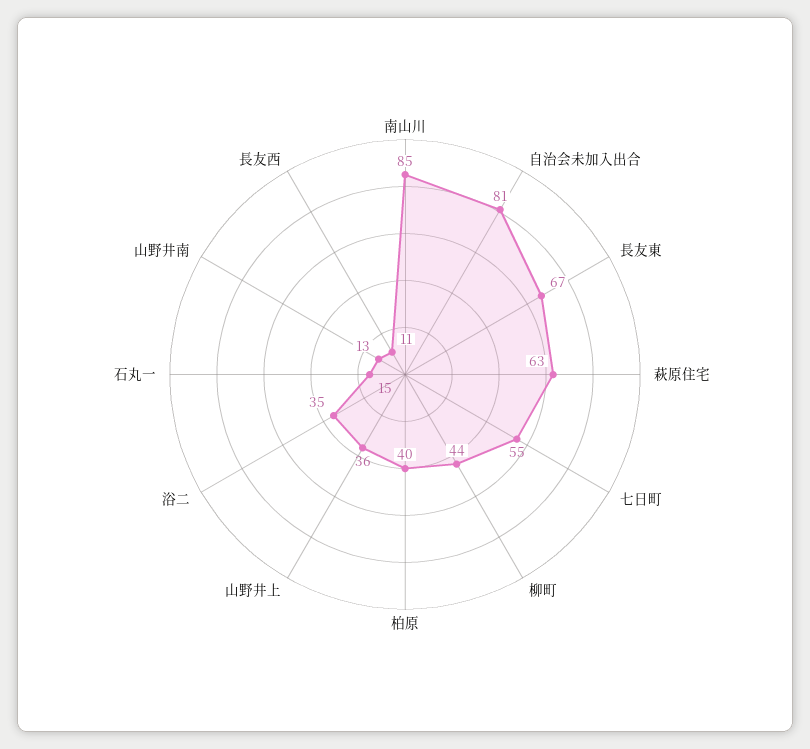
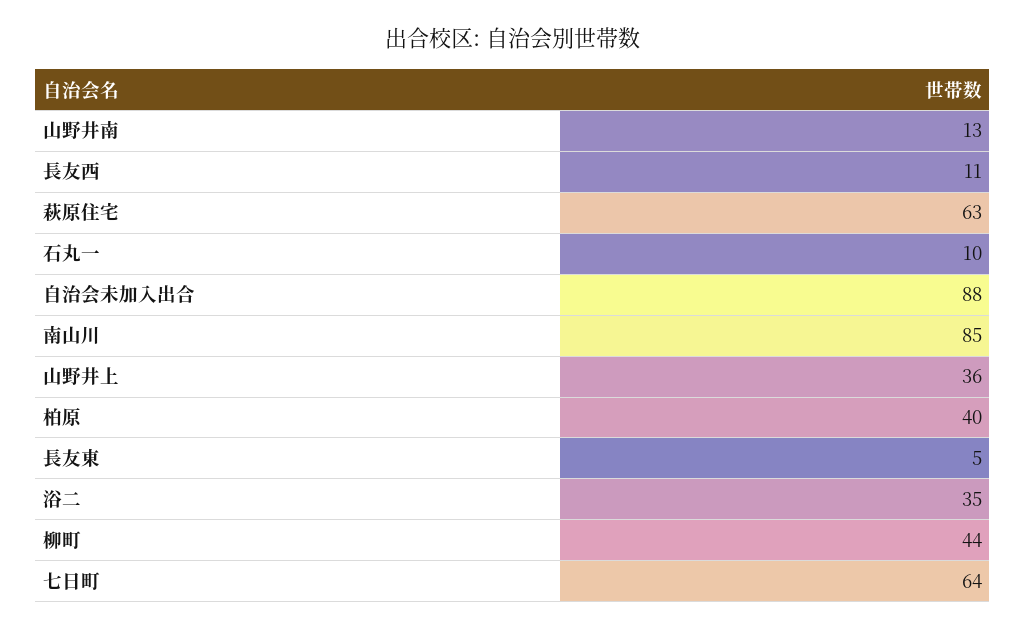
  {
    "南山川": 85,
-   "自治会未加入出合": 81,
+   "自治会未加入出合": 88,
-   "長友東": 67,
+   "長友東": 5,
    "萩原住宅": 63,
-   "七日町": 55,
+   "七日町": 64,
    "柳町": 44,
    "柏原": 40,
    "山野井上": 36,
    "浴二": 35,
-   "石丸一": 15,
+   "石丸一": 10,
    "山野井南": 13,
    "長友西": 11
  }

